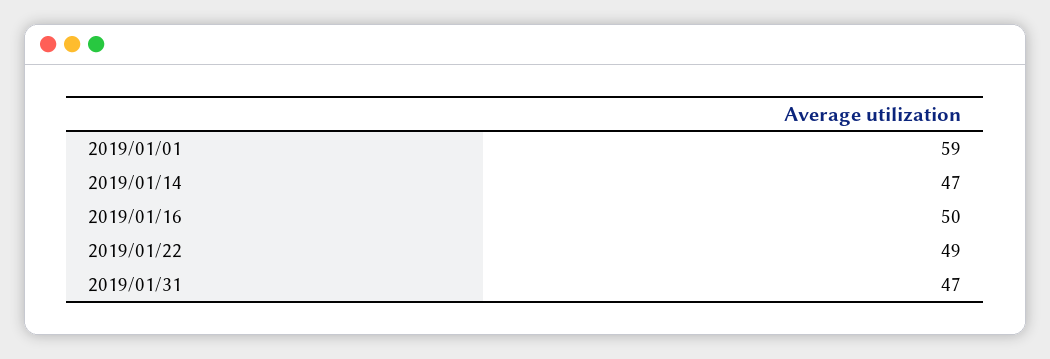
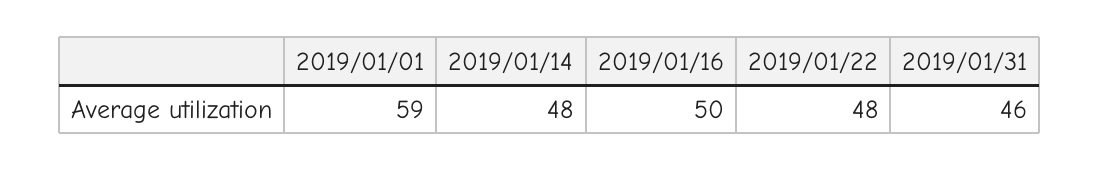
  {
    "2019/01/01": 59,
-   "2019/01/14": 47,
+   "2019/01/14": 48,
    "2019/01/16": 50,
-   "2019/01/22": 49,
+   "2019/01/22": 48,
-   "2019/01/31": 47
+   "2019/01/31": 46
  }

